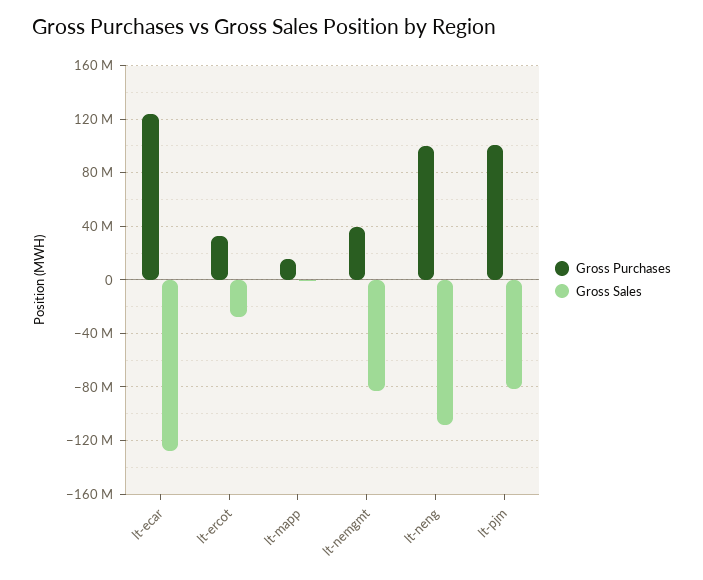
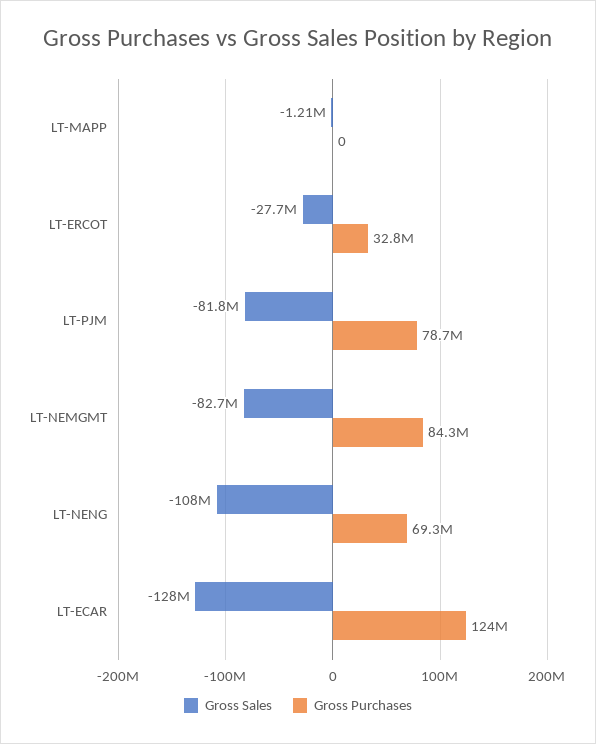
  {
    "Gross Purchases": {
      "lt-ecar": 124000000,
      "lt-ercot": 32800000,
-     "lt-mapp": 15000000,
+     "lt-mapp": 0,
-     "lt-nemgmt": 40000000,
+     "lt-nemgmt": 84300000,
-     "lt-neng": 100000000,
+     "lt-neng": 69300000,
-     "lt-pjm": 100000000
+     "lt-pjm": 78700000
    },
    "Gross Sales": {
      "lt-ecar": -128000000,
      "lt-ercot": -27700000,
      "lt-mapp": -1210000,
      "lt-nemgmt": -82700000,
      "lt-neng": -108000000,
      "lt-pjm": -81800000
    }
  }

